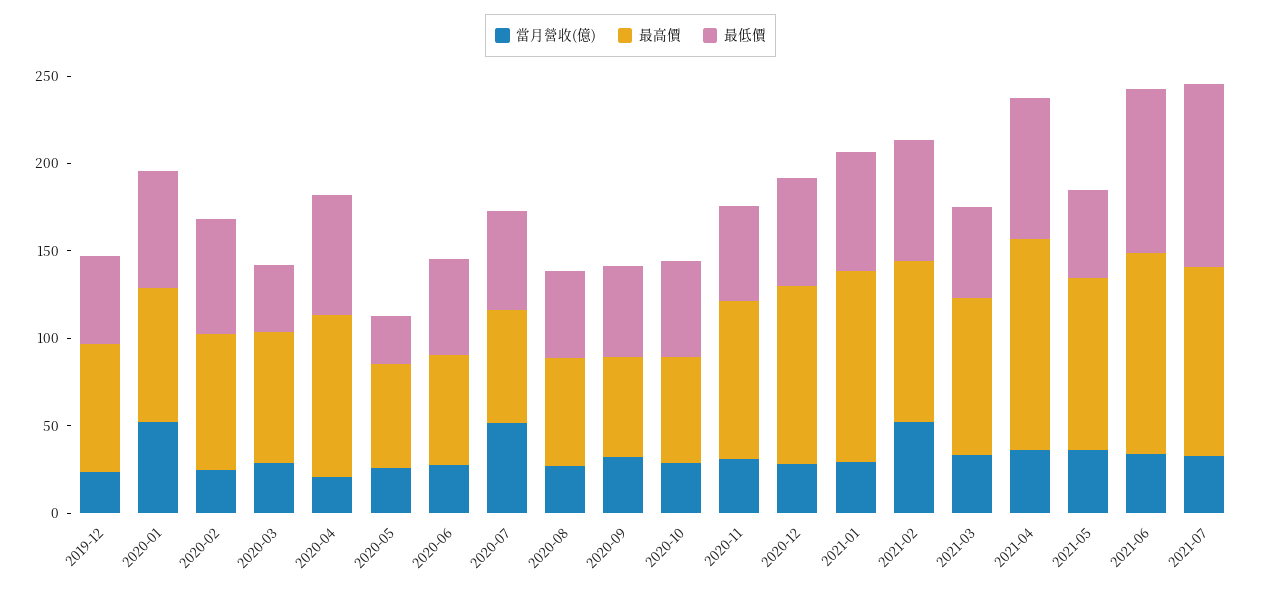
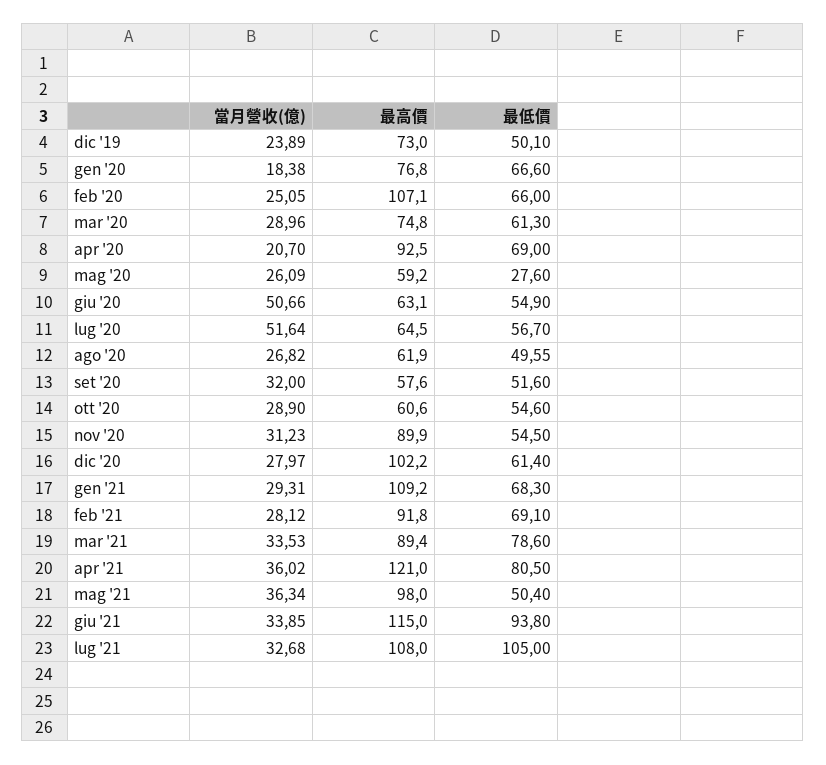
  {
    "當月營收(億)": {
      "2019-12": 23.89,
-     "2020-01": 50,
+     "2020-01": 18.38,
      "2020-02": 25.05,
      "2020-03": 28.96,
      "2020-04": 20.7,
      "2020-05": 26.09,
-     "2020-06": 30,
+     "2020-06": 50.66,
      "2020-07": 51.64,
      "2020-08": 26.82,
      "2020-09": 32,
      "2020-10": 28.9,
      "2020-11": 31.23,
      "2020-12": 27.97,
      "2021-01": 29.31,
-     "2021-02": 50,
+     "2021-02": 28.12,
      "2021-03": 33.53,
      "2021-04": 36.02,
      "2021-05": 36.34,
      "2021-06": 33.85,
      "2021-07": 32.68
    },
    "最高價": {
      "2019-12": 73,
      "2020-01": 76.8,
-     "2020-02": 80,
+     "2020-02": 107.1,
      "2020-03": 74.8,
      "2020-04": 92.5,
      "2020-05": 59.2,
      "2020-06": 63.1,
      "2020-07": 64.5,
      "2020-08": 61.9,
      "2020-09": 57.6,
      "2020-10": 60.6,
      "2020-11": 89.9,
      "2020-12": 102.2,
      "2021-01": 109.2,
      "2021-02": 91.8,
      "2021-03": 89.4,
      "2021-04": 121,
      "2021-05": 98,
      "2021-06": 115,
      "2021-07": 108
    },
    "最低價": {
      "2019-12": 50.1,
      "2020-01": 66.6,
      "2020-02": 66,
-     "2020-03": 40,
+     "2020-03": 61.3,
      "2020-04": 69,
      "2020-05": 27.6,
      "2020-06": 54.9,
      "2020-07": 56.7,
      "2020-08": 49.55,
      "2020-09": 51.6,
      "2020-10": 54.6,
      "2020-11": 54.5,
      "2020-12": 61.4,
      "2021-01": 68.3,
      "2021-02": 69.1,
-     "2021-03": 50,
+     "2021-03": 78.6,
      "2021-04": 80.5,
      "2021-05": 50.4,
      "2021-06": 93.8,
      "2021-07": 105
    }
  }

